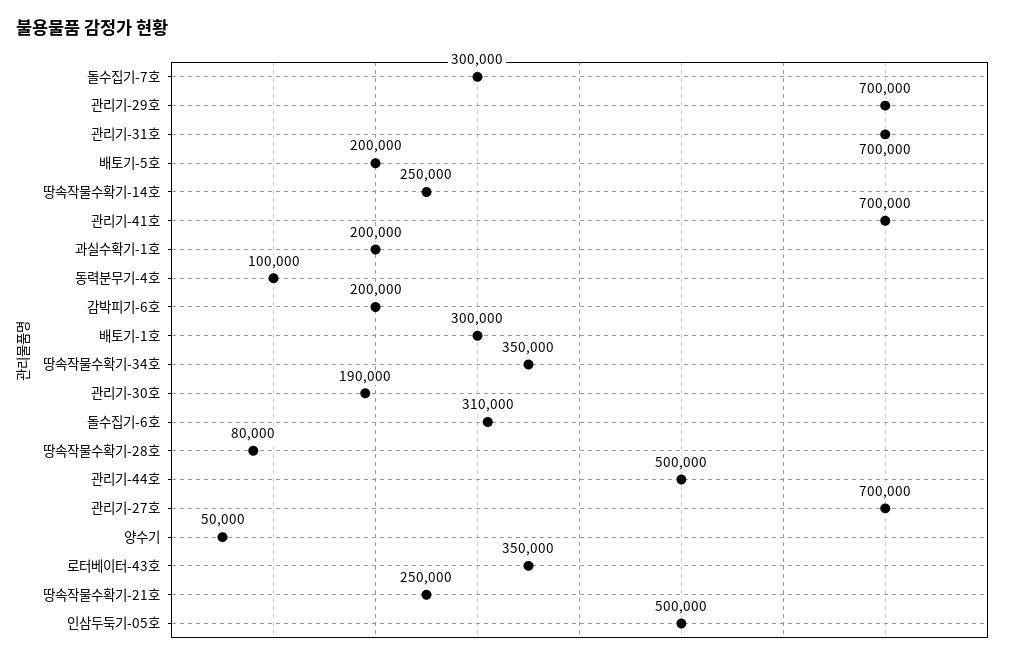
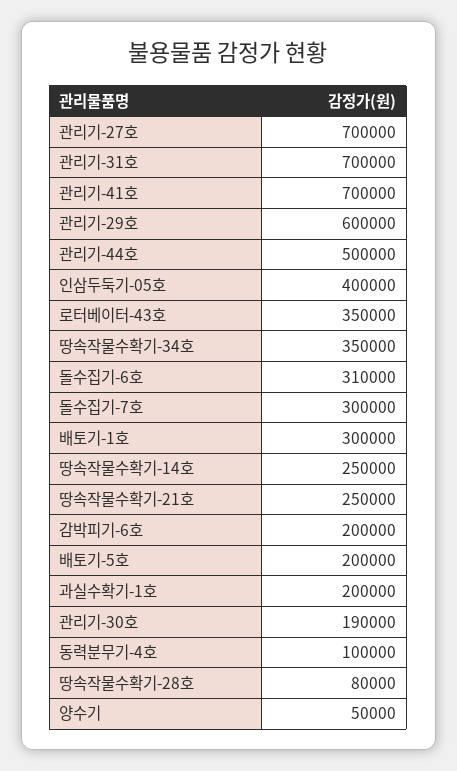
  {
    "돌수집기-7호": 300000,
-   "관리기-29호": 700000,
+   "관리기-29호": 600000,
    "관리기-31호": 700000,
    "배토기-5호": 200000,
    "땅속작물수확기-14호": 250000,
    "관리기-41호": 700000,
    "과실수확기-1호": 200000,
    "동력분무기-4호": 100000,
    "감박피기-6호": 200000,
    "배토기-1호": 300000,
    "땅속작물수확기-34호": 350000,
    "관리기-30호": 190000,
    "돌수집기-6호": 310000,
    "땅속작물수확기-28호": 80000,
    "관리기-44호": 500000,
    "관리기-27호": 700000,
    "양수기": 50000,
    "로터베이터-43호": 350000,
    "땅속작물수확기-21호": 250000,
-   "인삼두둑기-05호": 500000
+   "인삼두둑기-05호": 400000
  }

